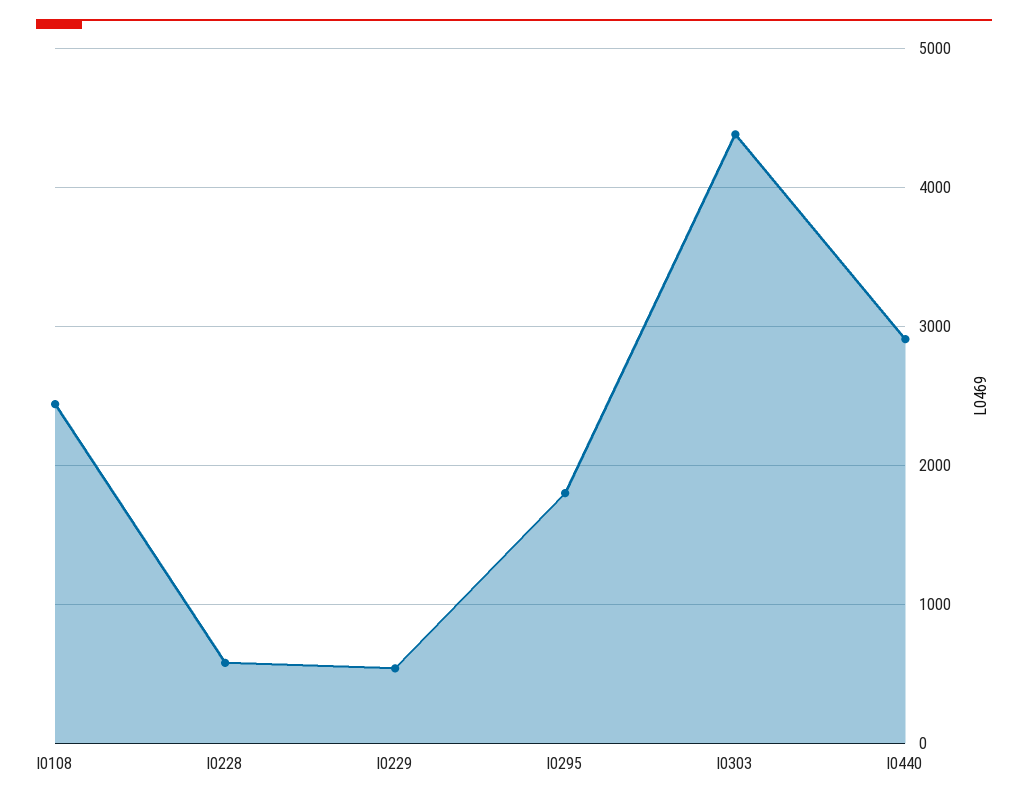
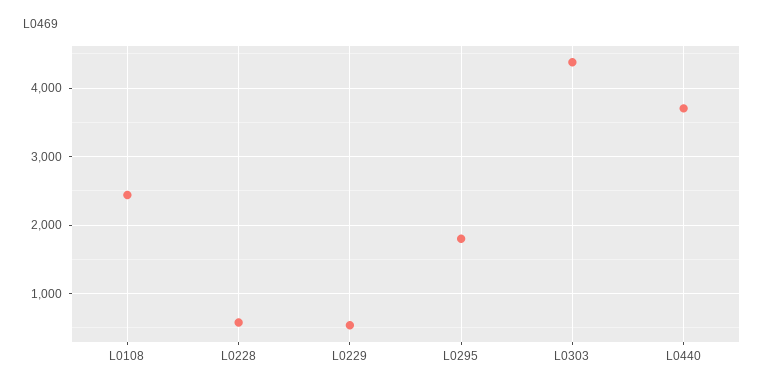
  {
    "l0108": 2400,
    "l0228": 600,
    "l0229": 500,
    "l0295": 1800,
    "l0303": 4400,
-   "l0440": 2900
+   "l0440": 3700
  }

